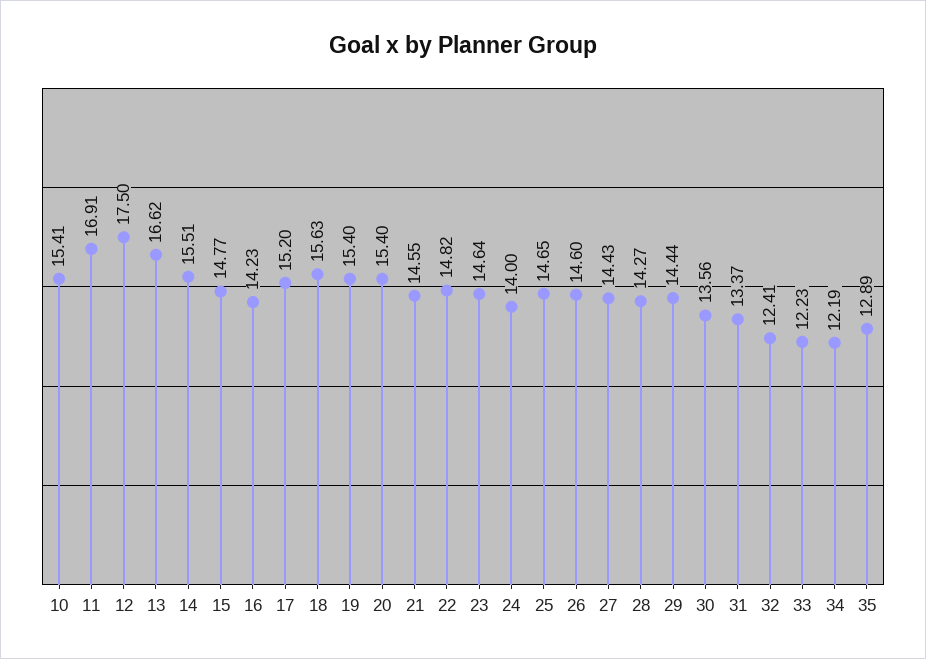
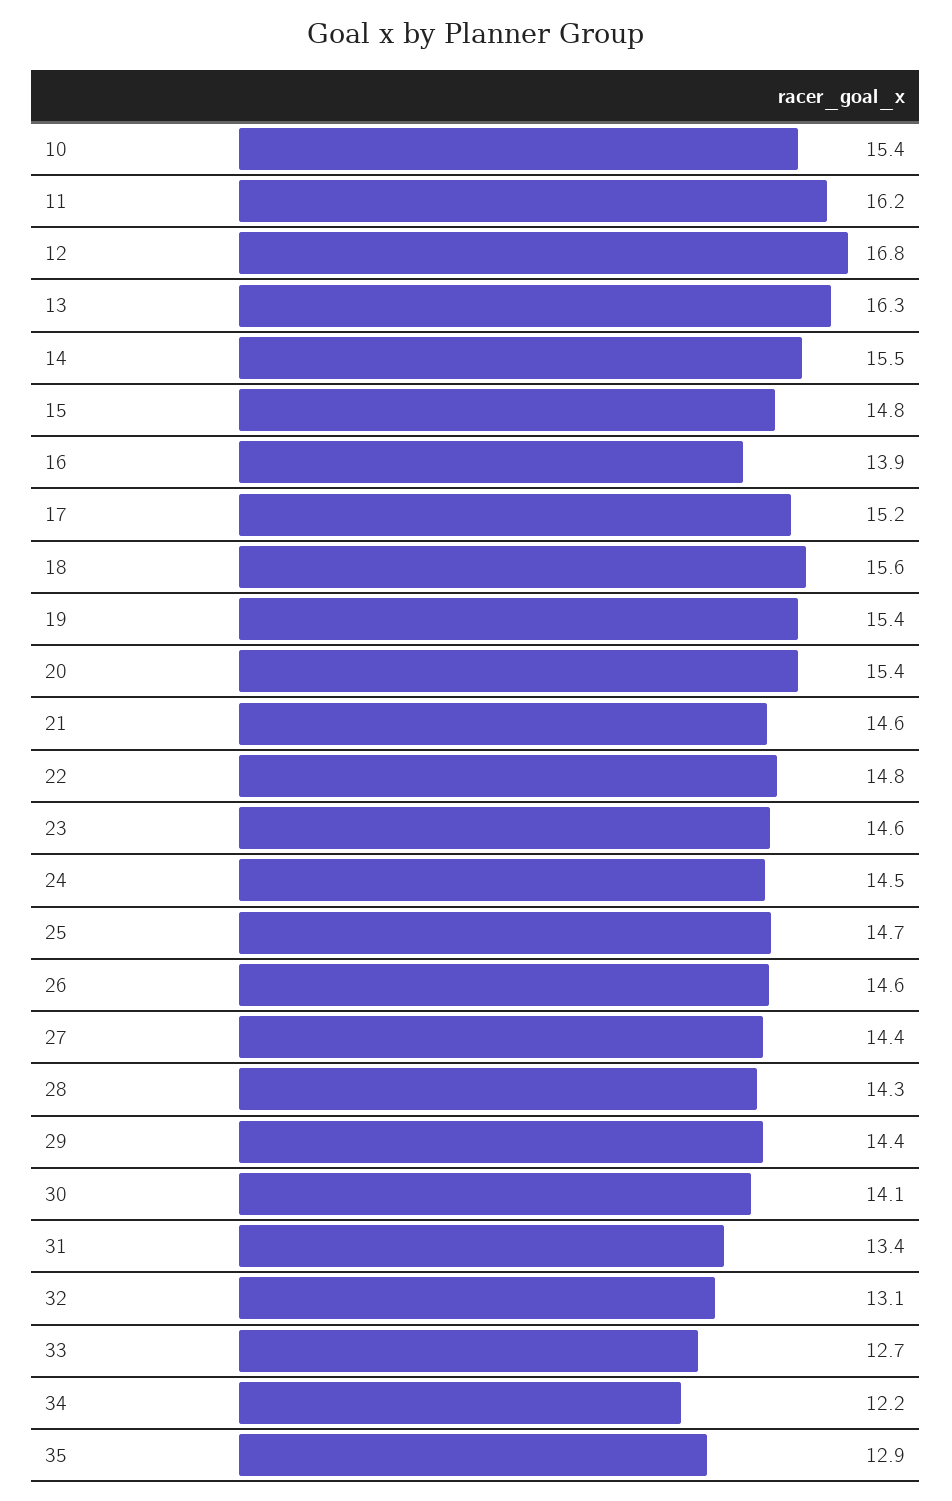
  {
    "10": 15.41,
-   "11": 16.91,
+   "11": 16.2,
-   "12": 17.5,
+   "12": 16.8,
-   "13": 16.62,
+   "13": 16.3,
    "14": 15.51,
    "15": 14.77,
-   "16": 14.23,
+   "16": 13.9,
    "17": 15.2,
    "18": 15.63,
    "19": 15.4,
    "20": 15.4,
    "21": 14.55,
    "22": 14.82,
    "23": 14.64,
-   "24": 14,
+   "24": 14.5,
    "25": 14.65,
    "26": 14.6,
    "27": 14.43,
    "28": 14.27,
    "29": 14.44,
-   "30": 13.56,
+   "30": 14.1,
    "31": 13.37,
-   "32": 12.41,
+   "32": 13.1,
-   "33": 12.23,
+   "33": 12.7,
    "34": 12.19,
    "35": 12.89
  }

